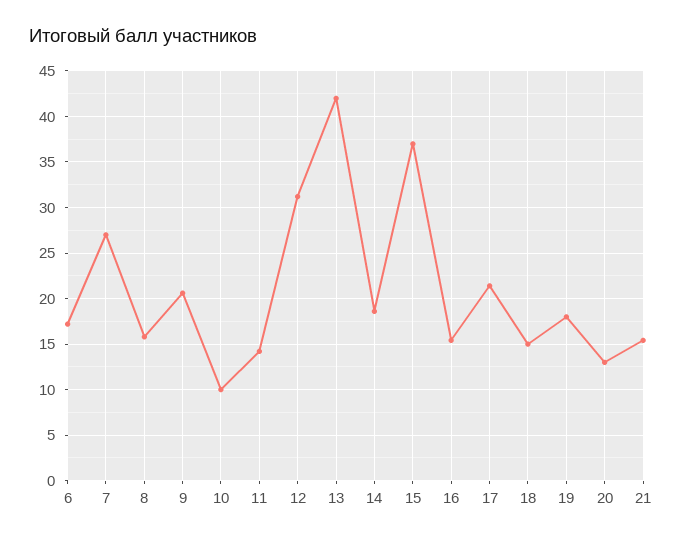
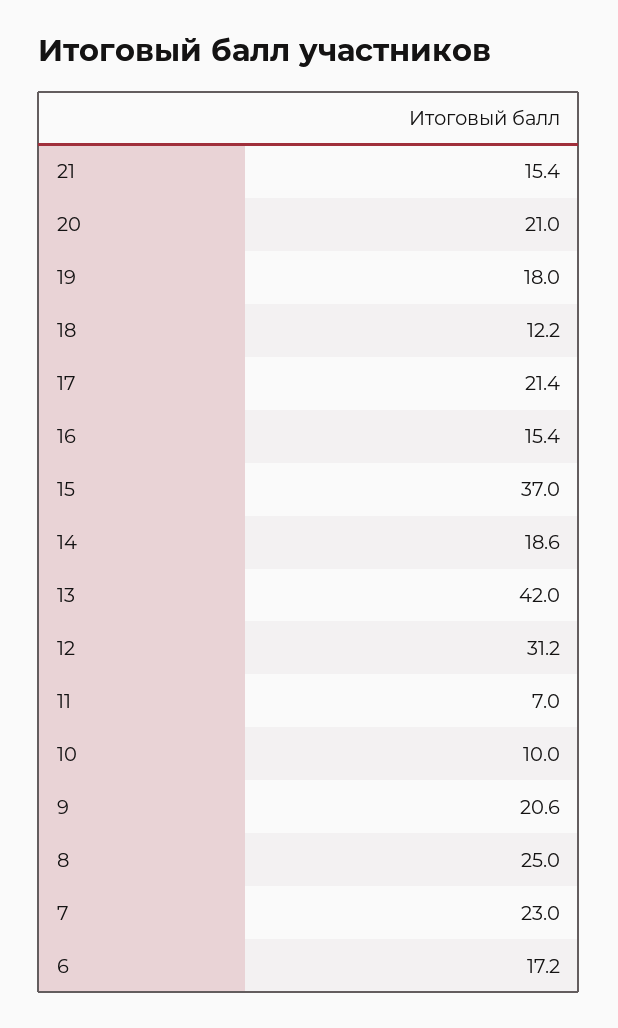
  {
    "6": 17.2,
-   "7": 27,
+   "7": 23,
-   "8": 16,
+   "8": 25,
    "9": 20.6,
    "10": 10,
-   "11": 14,
+   "11": 7,
    "12": 31.2,
    "13": 42,
    "14": 18.6,
    "15": 37,
    "16": 15.4,
    "17": 21.4,
-   "18": 15,
+   "18": 12.2,
    "19": 18,
-   "20": 13,
+   "20": 21,
    "21": 15.4
  }

